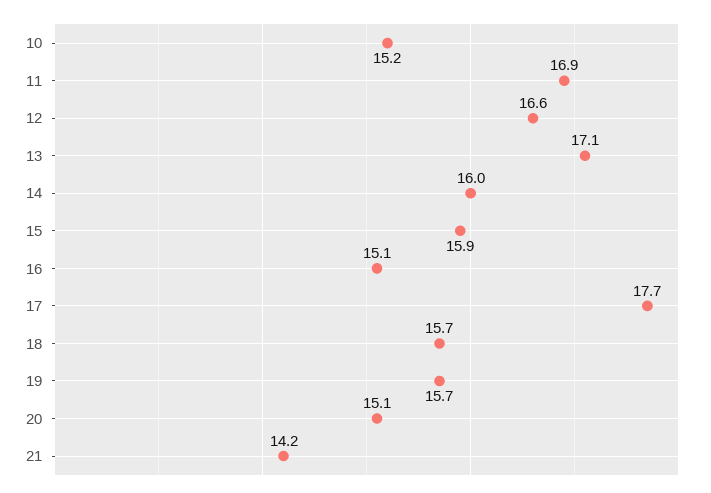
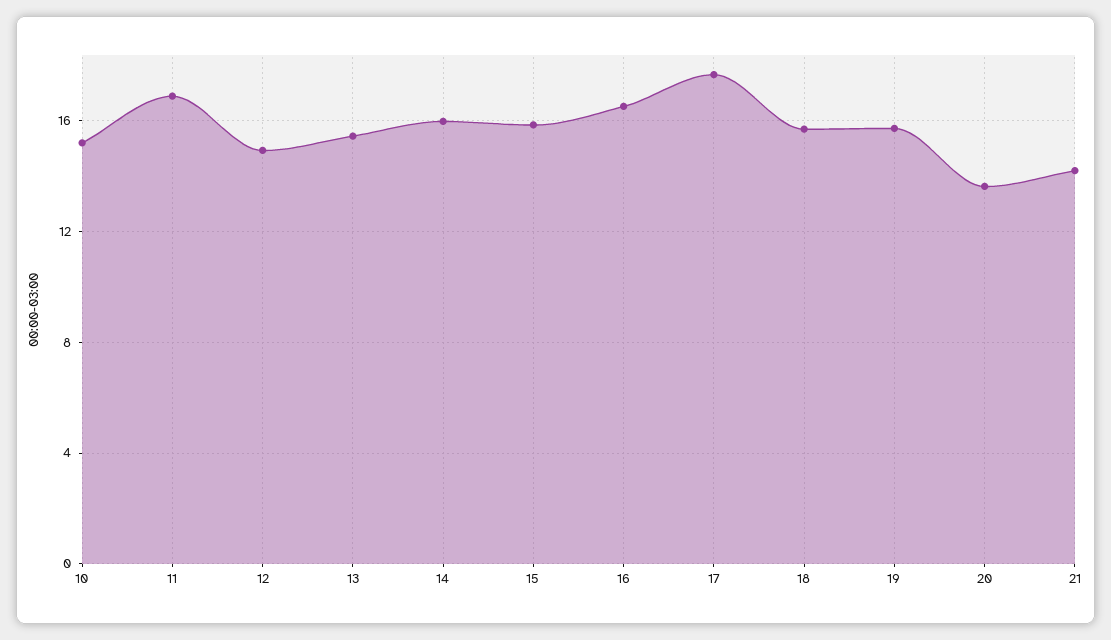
  {
    "10": 15.2,
    "11": 16.9,
-   "12": 16.6,
+   "12": 15,
-   "13": 17.1,
+   "13": 15.5,
    "14": 16,
    "15": 15.9,
-   "16": 15.1,
+   "16": 16.5,
    "17": 17.7,
    "18": 15.7,
    "19": 15.7,
-   "20": 15.1,
+   "20": 13.5,
    "21": 14.2
  }

